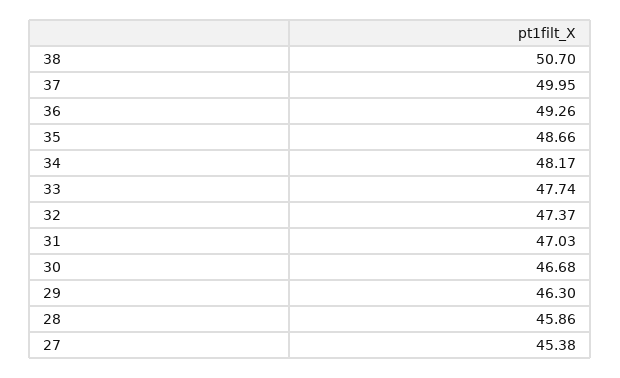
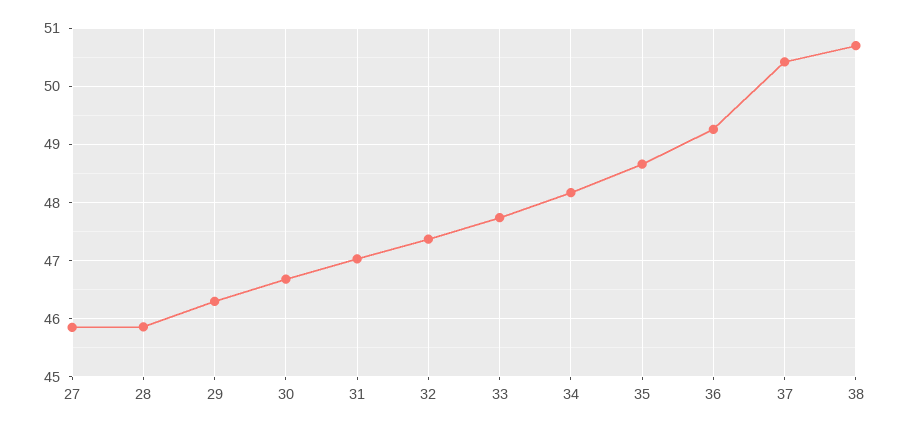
  {
    "38": 50.7,
-   "37": 49.95,
+   "37": 50.4,
    "36": 49.26,
    "35": 48.66,
    "34": 48.17,
    "33": 47.74,
    "32": 47.37,
    "31": 47.03,
    "30": 46.68,
    "29": 46.3,
    "28": 45.86,
-   "27": 45.38
+   "27": 45.8
  }

